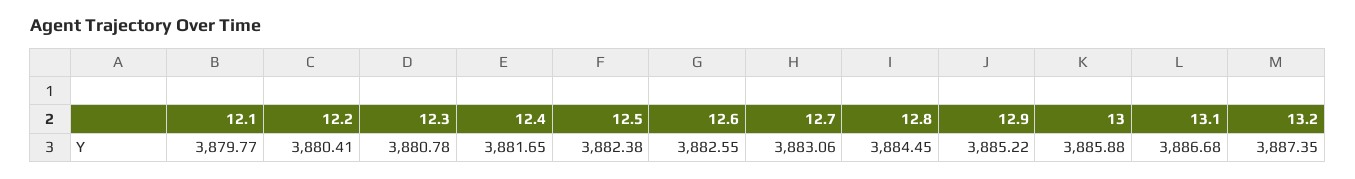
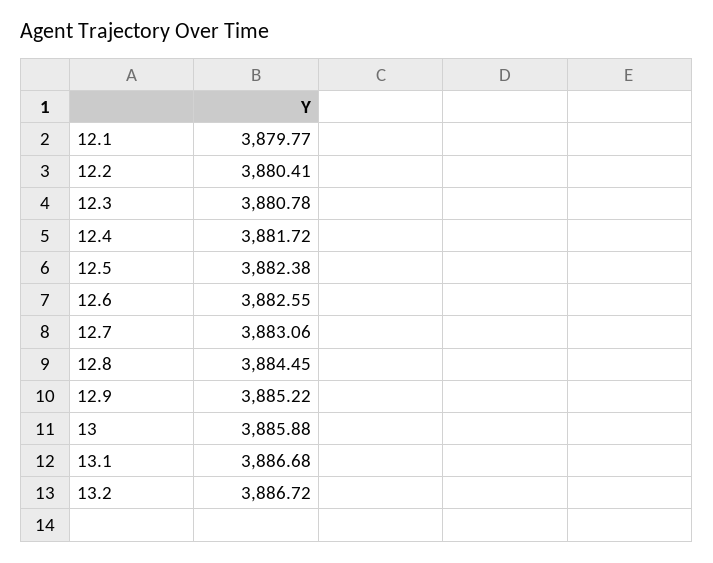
  {
    "12.1": 3879.77,
    "12.2": 3880.41,
    "12.3": 3880.78,
-   "12.4": 3881.65,
+   "12.4": 3881.72,
    "12.5": 3882.38,
    "12.6": 3882.55,
    "12.7": 3883.06,
    "12.8": 3884.45,
    "12.9": 3885.22,
    "13": 3885.88,
    "13.1": 3886.68,
-   "13.2": 3887.35
+   "13.2": 3886.72
  }

